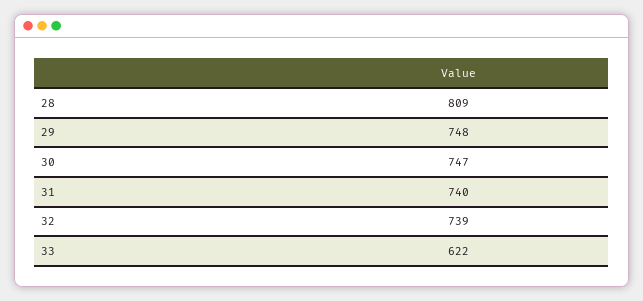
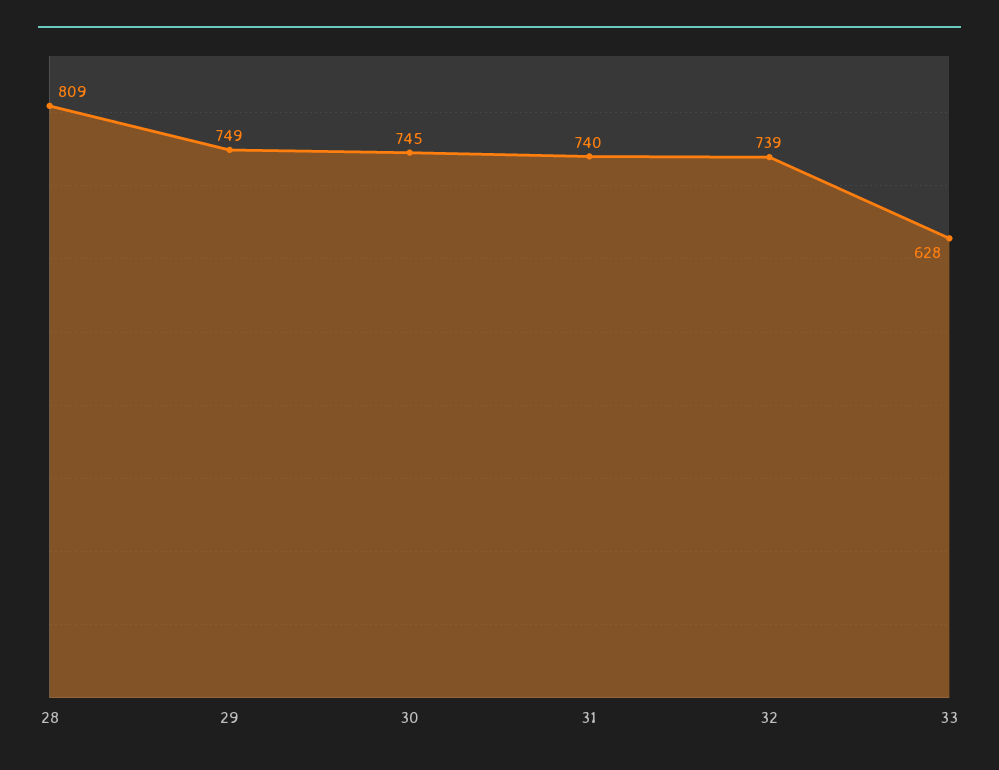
  {
    "28": 809,
-   "29": 748,
+   "29": 749,
-   "30": 747,
+   "30": 745,
    "31": 740,
    "32": 739,
-   "33": 622
+   "33": 628
  }

